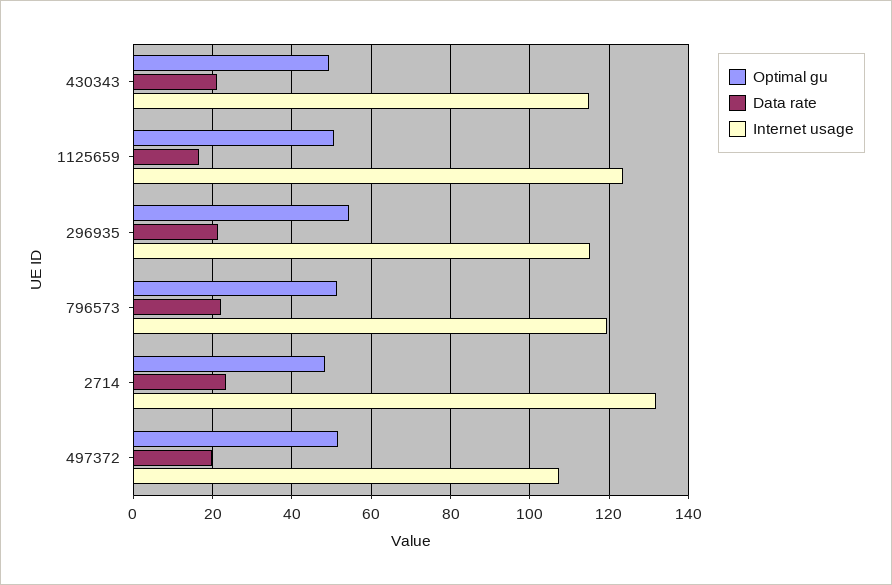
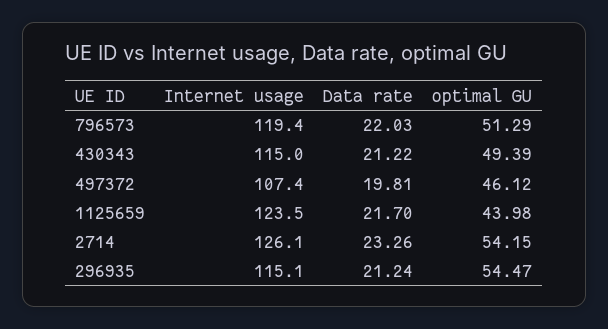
  {
    "Optimal gu": {
      "430343": 49.39,
-     "1125659": 50,
+     "1125659": 43.98,
      "296935": 54.47,
      "796573": 51.29,
-     "2714": 48,
+     "2714": 54.15,
-     "497372": 52
+     "497372": 46.12
    },
    "Data rate": {
      "430343": 21.22,
-     "1125659": 16,
+     "1125659": 21.7,
      "296935": 21.24,
      "796573": 22.03,
      "2714": 23.26,
      "497372": 19.81
    },
    "Internet usage": {
      "430343": 115,
      "1125659": 123.5,
      "296935": 115.1,
      "796573": 119.4,
-     "2714": 132,
+     "2714": 126.1,
      "497372": 107.4
    }
  }

